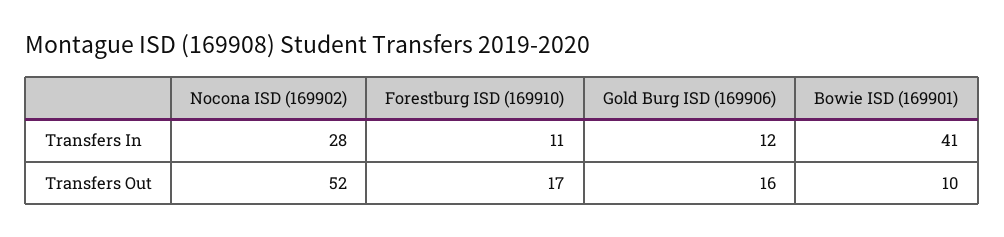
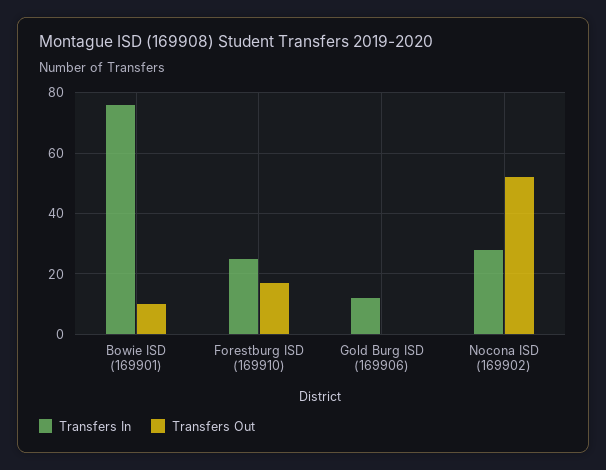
  {
    "Transfers In": {
      "Nocona ISD (169902)": 28,
-     "Forestburg ISD (169910)": 11,
+     "Forestburg ISD (169910)": 25,
      "Gold Burg ISD (169906)": 12,
-     "Bowie ISD (169901)": 41
+     "Bowie ISD (169901)": 75
    },
    "Transfers Out": {
      "Nocona ISD (169902)": 52,
      "Forestburg ISD (169910)": 17,
-     "Gold Burg ISD (169906)": 16,
+     "Gold Burg ISD (169906)": 0,
      "Bowie ISD (169901)": 10
    }
  }

